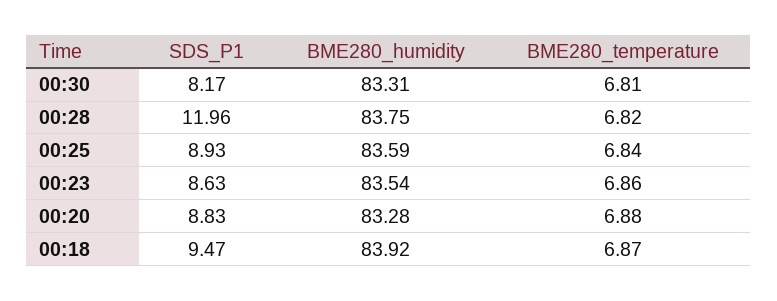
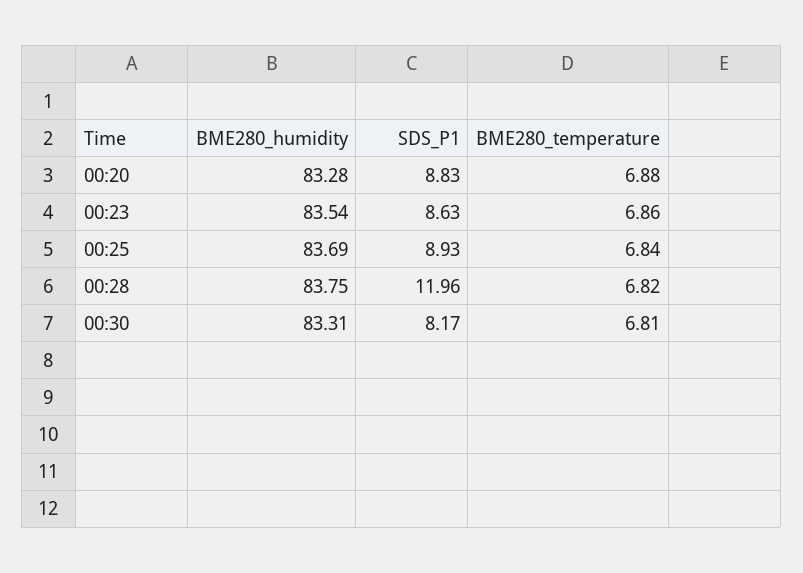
  {
    "SDS_P1": {
      "00:30": 8.17,
      "00:28": 11.96,
      "00:25": 8.93,
      "00:23": 8.63,
-     "00:20": 8.83,
+     "00:20": 8.83
-     "00:18": 9.47
    },
    "BME280_humidity": {
      "00:30": 83.31,
      "00:28": 83.75,
-     "00:25": 83.59,
+     "00:25": 83.69,
      "00:23": 83.54,
-     "00:20": 83.28,
+     "00:20": 83.28
-     "00:18": 83.92
    },
    "BME280_temperature": {
      "00:30": 6.81,
      "00:28": 6.82,
      "00:25": 6.84,
      "00:23": 6.86,
-     "00:20": 6.88,
+     "00:20": 6.88
-     "00:18": 6.87
    }
  }

